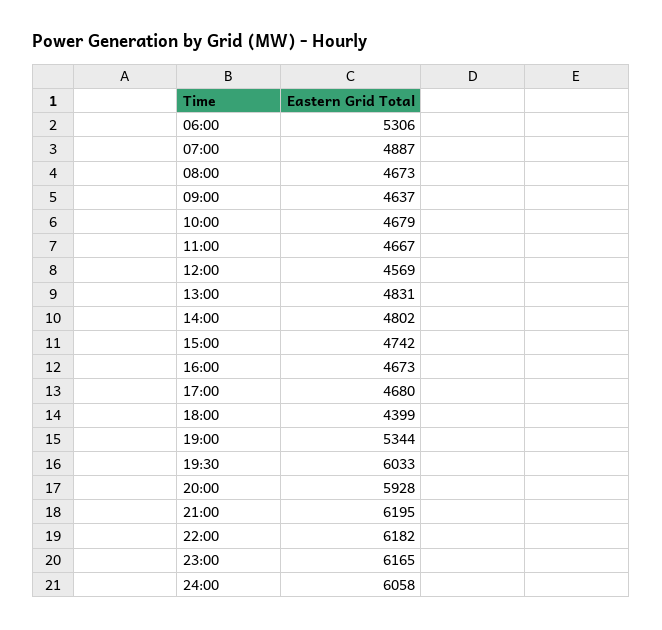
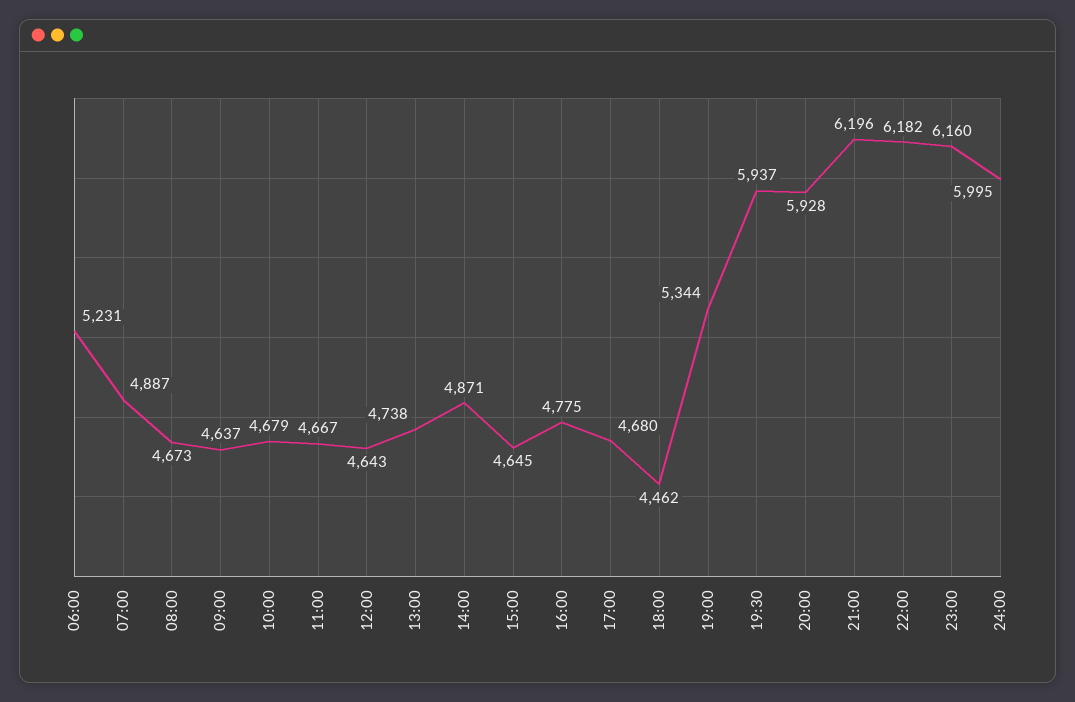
  {
-   "06:00": 5306,
+   "06:00": 5231,
    "07:00": 4887,
    "08:00": 4673,
    "09:00": 4637,
    "10:00": 4679,
    "11:00": 4667,
-   "12:00": 4569,
+   "12:00": 4643,
-   "13:00": 4831,
+   "13:00": 4738,
-   "14:00": 4802,
+   "14:00": 4871,
-   "15:00": 4742,
+   "15:00": 4645,
-   "16:00": 4673,
+   "16:00": 4775,
    "17:00": 4680,
-   "18:00": 4399,
+   "18:00": 4462,
    "19:00": 5344,
-   "19:30": 6033,
+   "19:30": 5937,
    "20:00": 5928,
-   "21:00": 6195,
+   "21:00": 6196,
    "22:00": 6182,
-   "23:00": 6165,
+   "23:00": 6160,
-   "24:00": 6058
+   "24:00": 5995
  }

